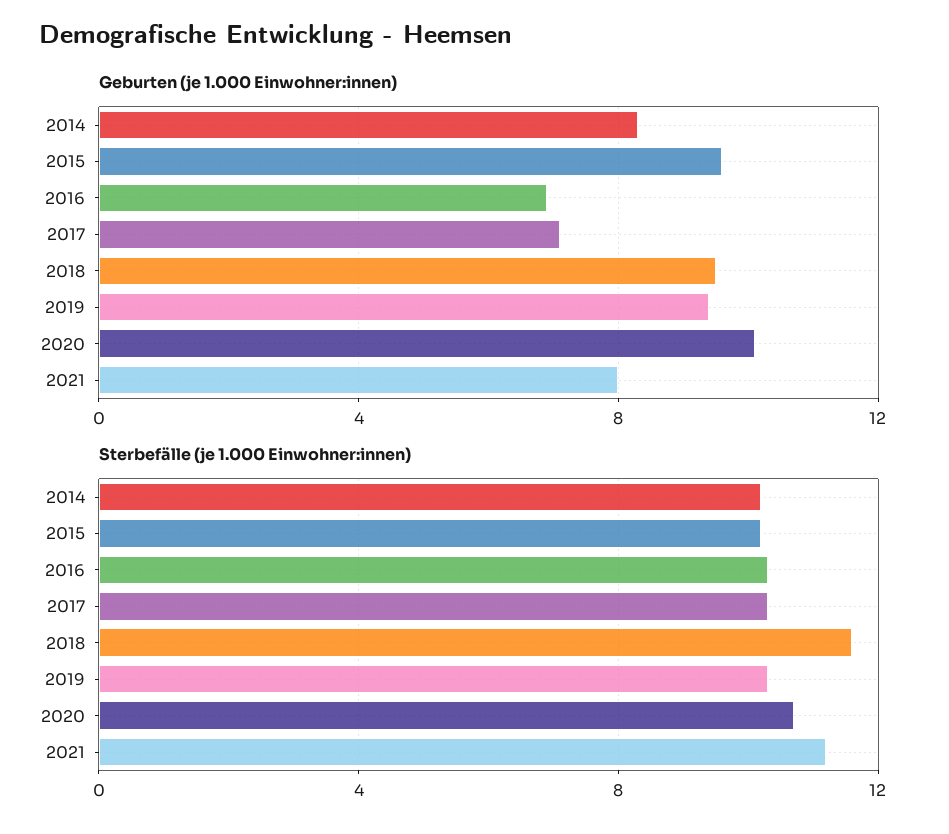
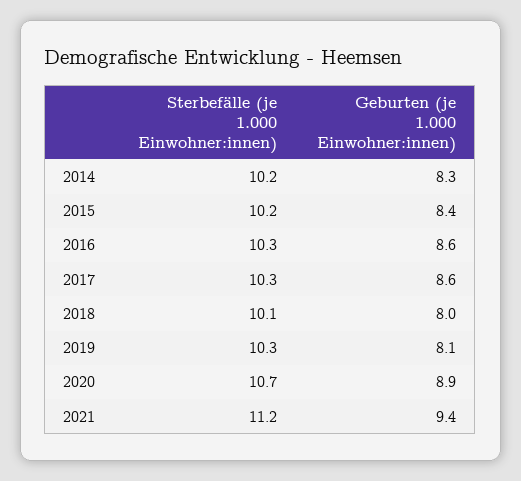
  {
    "Geburten (je 1.000 Einwohner:innen)": {
      "2014": 8.3,
-     "2015": 9.5,
+     "2015": 8.4,
-     "2016": 7,
+     "2016": 8.6,
-     "2017": 7,
+     "2017": 8.6,
-     "2018": 9.5,
+     "2018": 8,
-     "2019": 9.5,
+     "2019": 8.1,
-     "2020": 10,
+     "2020": 8.9,
-     "2021": 8
+     "2021": 9.4
    },
    "Sterbefälle (je 1.000 Einwohner:innen)": {
      "2014": 10.2,
      "2015": 10.2,
      "2016": 10.3,
      "2017": 10.3,
-     "2018": 11.5,
+     "2018": 10.1,
      "2019": 10.3,
      "2020": 10.7,
      "2021": 11.2
    }
  }

